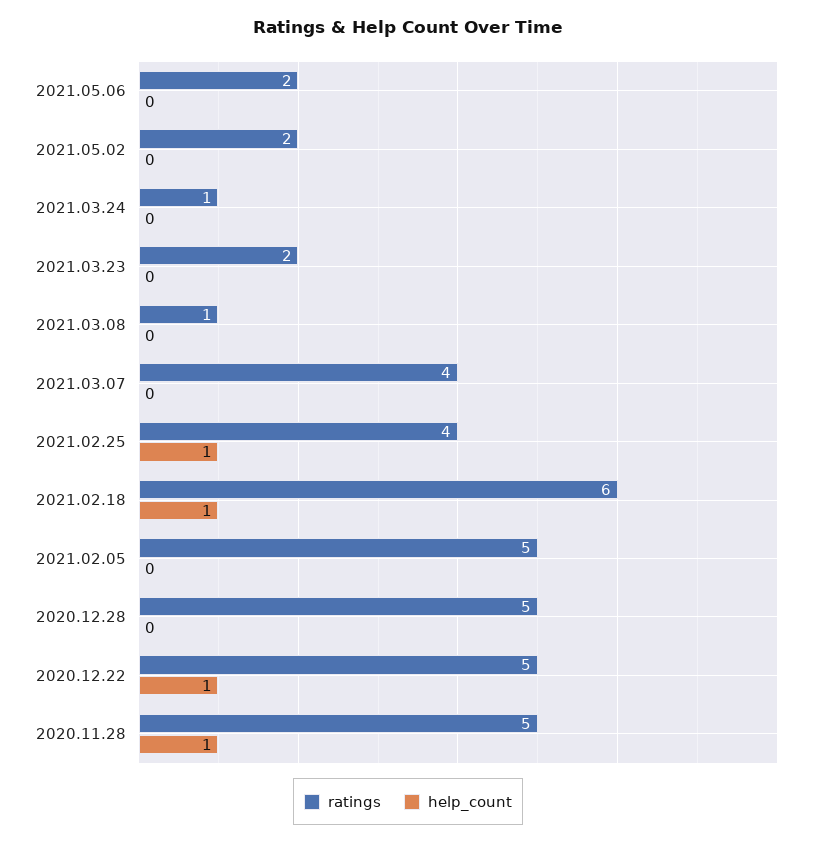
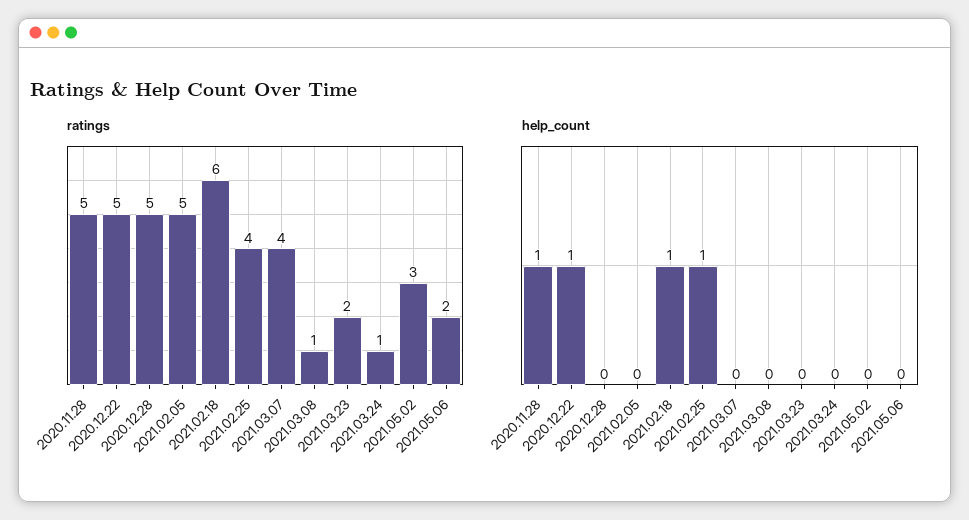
  {
    "ratings": {
      "2021.05.06": 2,
-     "2021.05.02": 2,
+     "2021.05.02": 3,
      "2021.03.24": 1,
      "2021.03.23": 2,
      "2021.03.08": 1,
      "2021.03.07": 4,
      "2021.02.25": 4,
      "2021.02.18": 6,
      "2021.02.05": 5,
      "2020.12.28": 5,
      "2020.12.22": 5,
      "2020.11.28": 5
    },
    "help_count": {
      "2021.05.06": 0,
      "2021.05.02": 0,
      "2021.03.24": 0,
      "2021.03.23": 0,
      "2021.03.08": 0,
      "2021.03.07": 0,
      "2021.02.25": 1,
      "2021.02.18": 1,
      "2021.02.05": 0,
      "2020.12.28": 0,
      "2020.12.22": 1,
      "2020.11.28": 1
    }
  }

